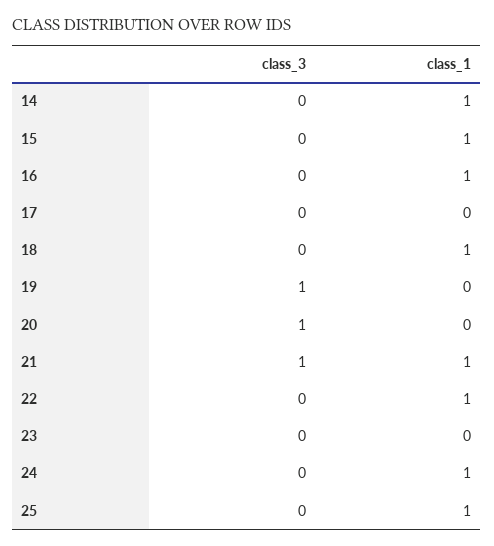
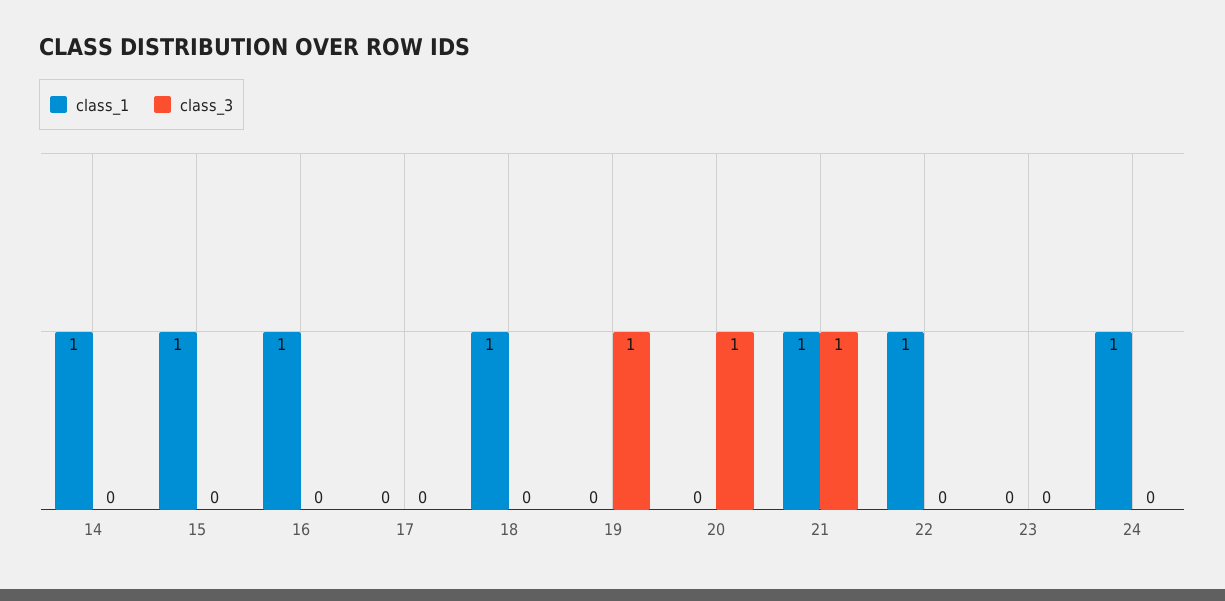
  {
    "class_3": {
      "14": 0,
      "15": 0,
      "16": 0,
      "17": 0,
      "18": 0,
      "19": 1,
      "20": 1,
      "21": 1,
      "22": 0,
      "23": 0,
-     "24": 0,
+     "24": 0
-     "25": 0
    },
    "class_1": {
      "14": 1,
      "15": 1,
      "16": 1,
      "17": 0,
      "18": 1,
      "19": 0,
      "20": 0,
      "21": 1,
      "22": 1,
      "23": 0,
-     "24": 1,
+     "24": 1
-     "25": 1
    }
  }

